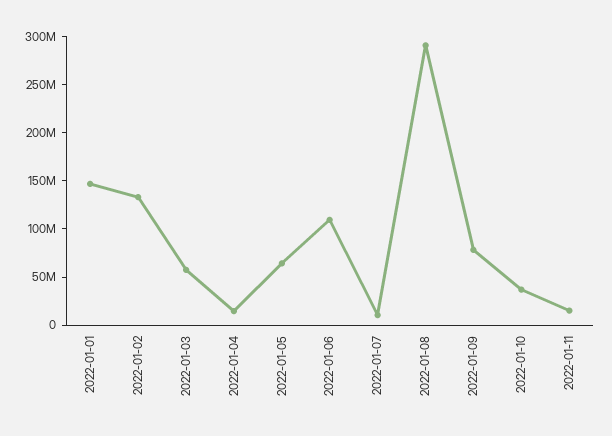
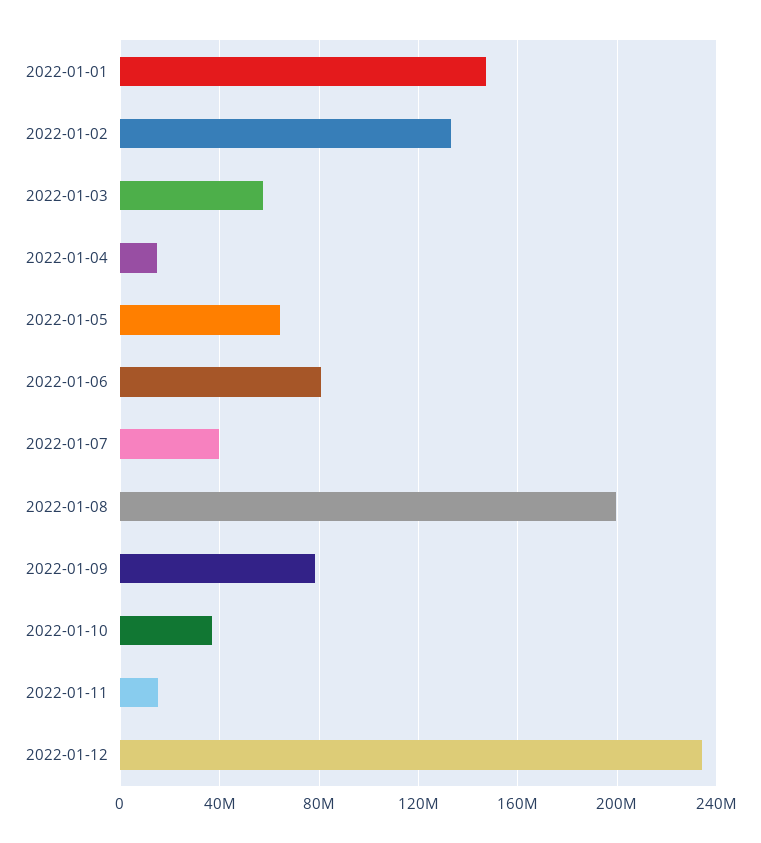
  {
    "2022-01-01": 145000000,
    "2022-01-02": 135000000,
    "2022-01-03": 60000000,
    "2022-01-04": 15000000,
    "2022-01-05": 65000000,
-   "2022-01-06": 110000000,
+   "2022-01-06": 80000000,
-   "2022-01-07": 10000000,
+   "2022-01-07": 40000000,
-   "2022-01-08": 290000000,
+   "2022-01-08": 200000000,
    "2022-01-09": 80000000,
    "2022-01-10": 35000000,
-   "2022-01-11": 15000000
+   "2022-01-11": 15000000,
+   "2022-01-12": 235000000
  }

